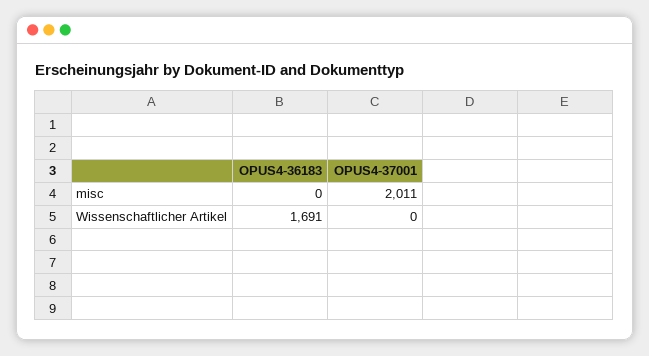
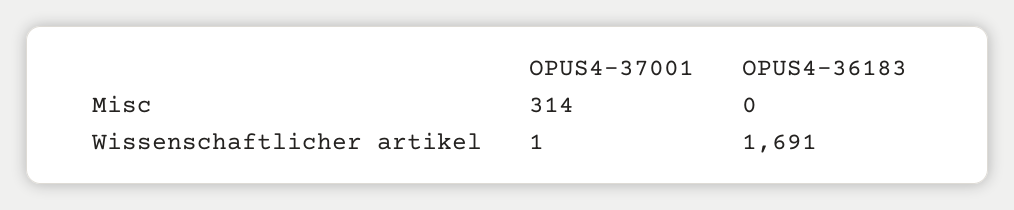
  {
    "OPUS4-36183": {
      "misc": 0,
      "Wissenschaftlicher Artikel": 1691
    },
    "OPUS4-37001": {
-     "misc": 2011,
+     "misc": 314,
-     "Wissenschaftlicher Artikel": 0
+     "Wissenschaftlicher Artikel": 1
    }
  }

